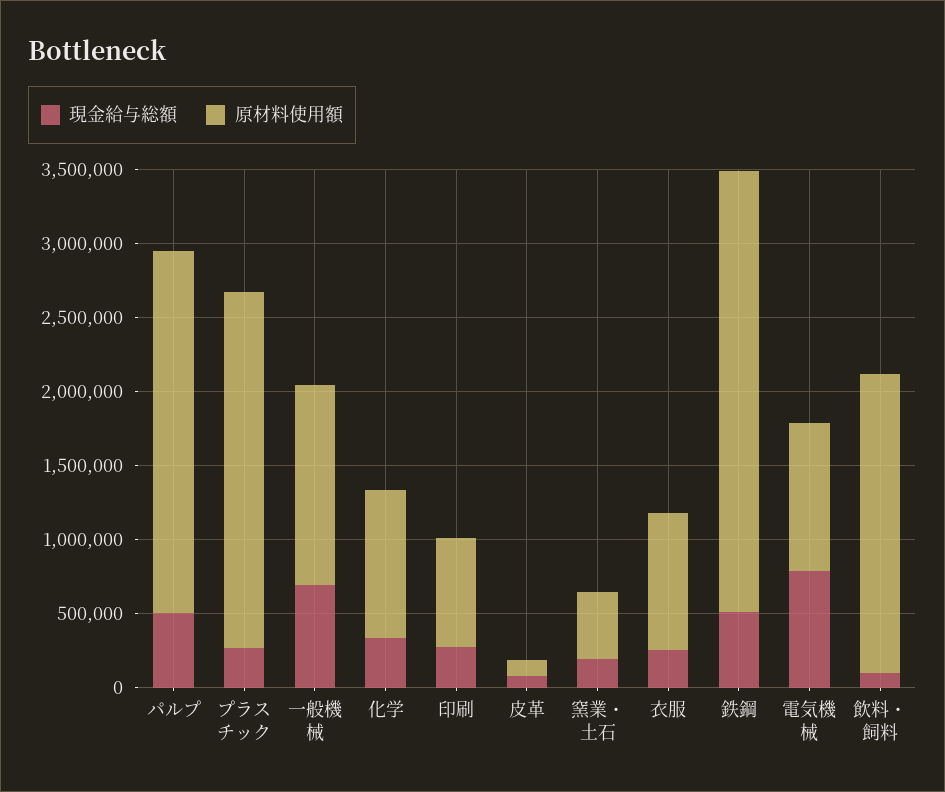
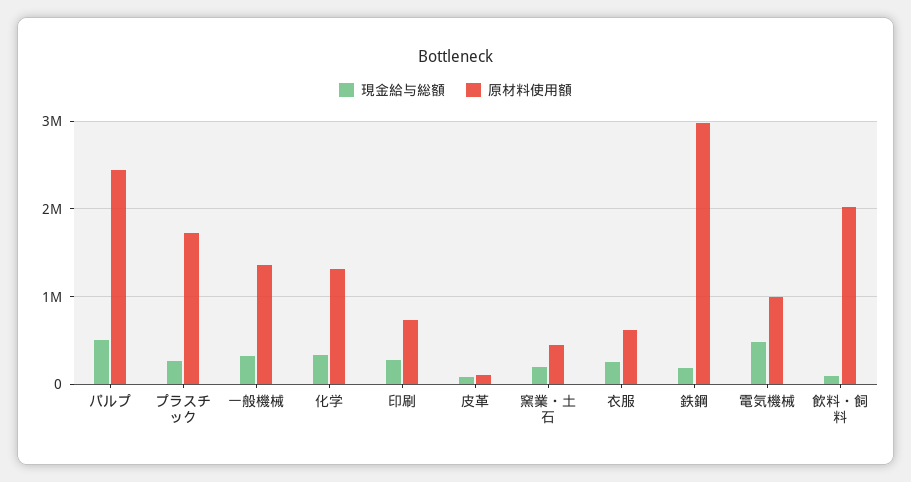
  {
    "現金給与総額": {
      "パルプ": 500000,
      "プラスチック": 300000,
-     "一般機械": 700000,
+     "一般機械": 300000,
      "化学": 300000,
      "印刷": 300000,
      "皮革": 100000,
      "窯業・土石": 200000,
      "衣服": 300000,
-     "鉄鋼": 500000,
+     "鉄鋼": 200000,
-     "電気機械": 800000,
+     "電気機械": 500000,
      "飲料・飼料": 100000
    },
    "原材料使用額": {
      "パルプ": 2400000,
-     "プラスチック": 2400000,
+     "プラスチック": 1700000,
      "一般機械": 1400000,
-     "化学": 1000000,
+     "化学": 1300000,
      "印刷": 700000,
      "皮革": 100000,
      "窯業・土石": 400000,
-     "衣服": 900000,
+     "衣服": 600000,
      "鉄鋼": 3000000,
      "電気機械": 1000000,
      "飲料・飼料": 2000000
    }
  }

